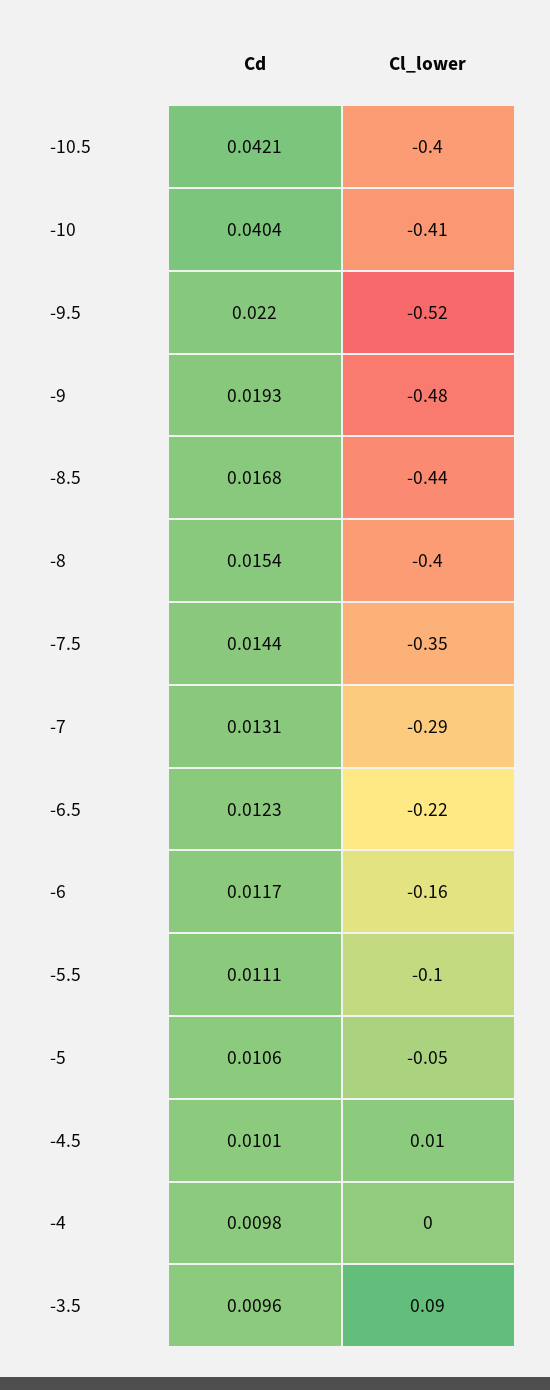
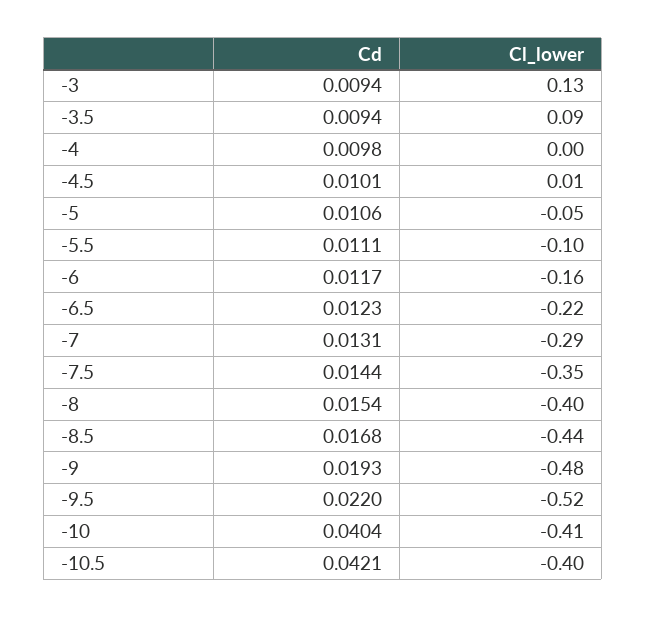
  {
    "Cd": {
      "-10.5": 0.0421,
      "-10": 0.0404,
      "-9.5": 0.022,
      "-9": 0.0193,
      "-8.5": 0.0168,
      "-8": 0.0154,
      "-7.5": 0.0144,
      "-7": 0.0131,
      "-6.5": 0.0123,
      "-6": 0.0117,
      "-5.5": 0.0111,
      "-5": 0.0106,
      "-4.5": 0.0101,
      "-4": 0.0098,
-     "-3.5": 0.0096
+     "-3.5": 0.0094,
+     "-3": 0.0094
    },
    "Cl_lower": {
      "-10.5": -0.4,
      "-10": -0.41,
      "-9.5": -0.52,
      "-9": -0.48,
      "-8.5": -0.44,
      "-8": -0.4,
      "-7.5": -0.35,
      "-7": -0.29,
      "-6.5": -0.22,
      "-6": -0.16,
      "-5.5": -0.1,
      "-5": -0.05,
      "-4.5": 0.01,
      "-4": 0,
-     "-3.5": 0.09
+     "-3.5": 0.09,
+     "-3": 0.13
    }
  }

